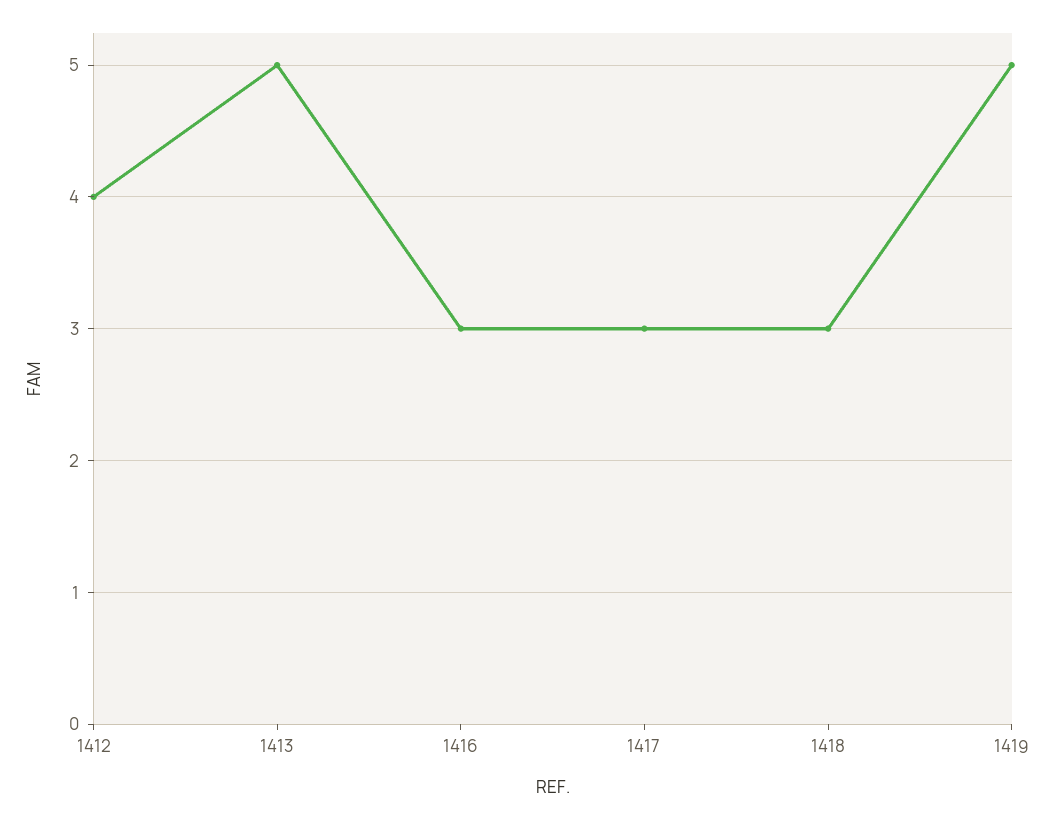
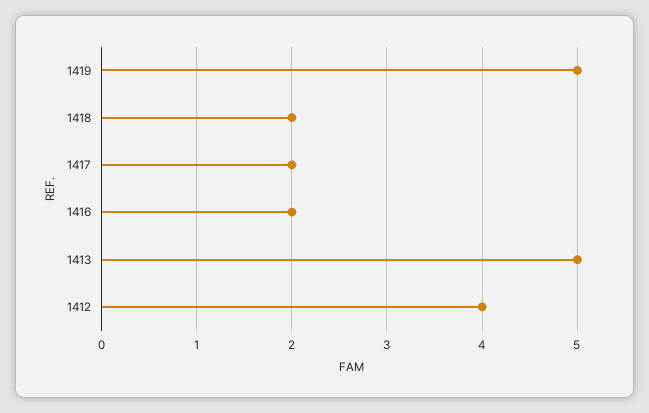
  {
    "1412": 4,
    "1413": 5,
-   "1416": 3,
+   "1416": 2,
-   "1417": 3,
+   "1417": 2,
-   "1418": 3,
+   "1418": 2,
    "1419": 5
  }

